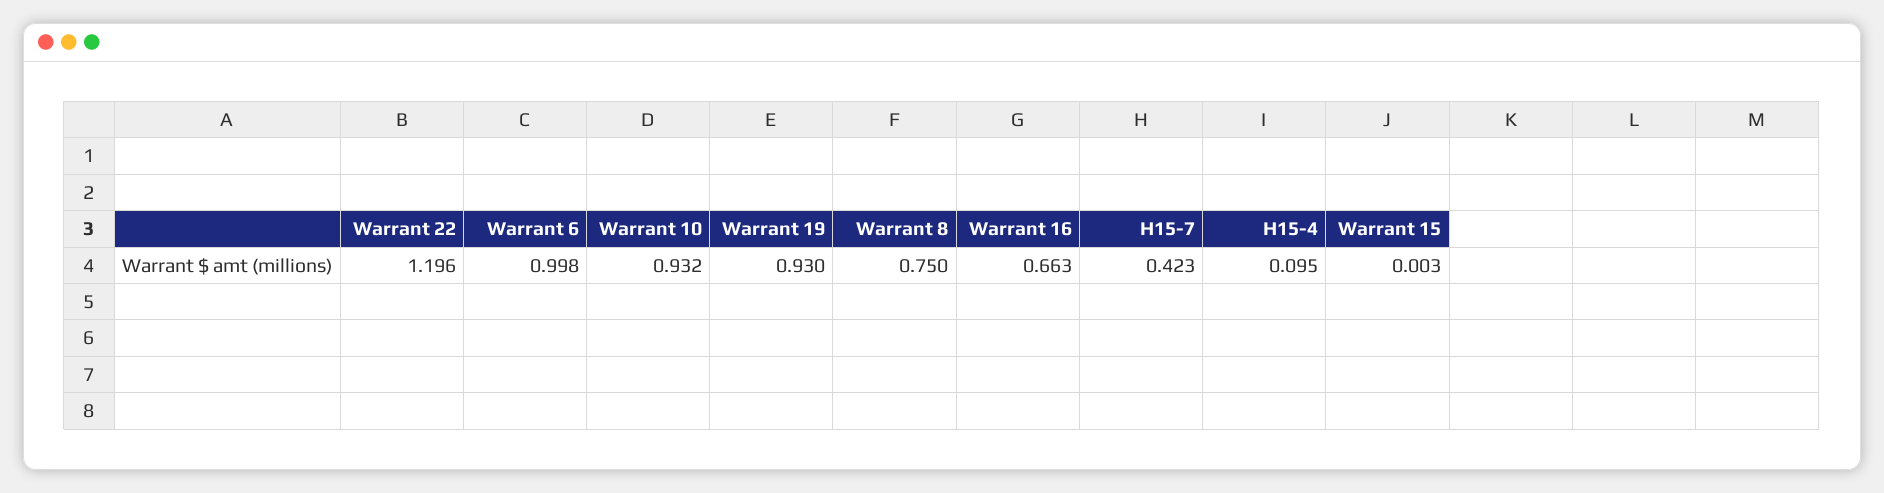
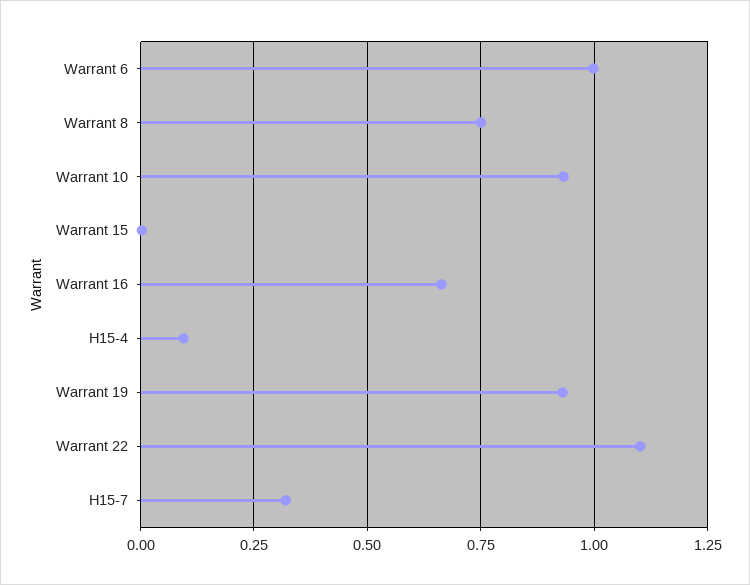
  {
-   "Warrant 22": 1.196,
+   "Warrant 22": 1.1,
    "Warrant 6": 0.998,
    "Warrant 10": 0.932,
    "Warrant 19": 0.93,
    "Warrant 8": 0.75,
    "Warrant 16": 0.663,
-   "H15-7": 0.423,
+   "H15-7": 0.325,
    "H15-4": 0.095,
    "Warrant 15": 0.003
  }

